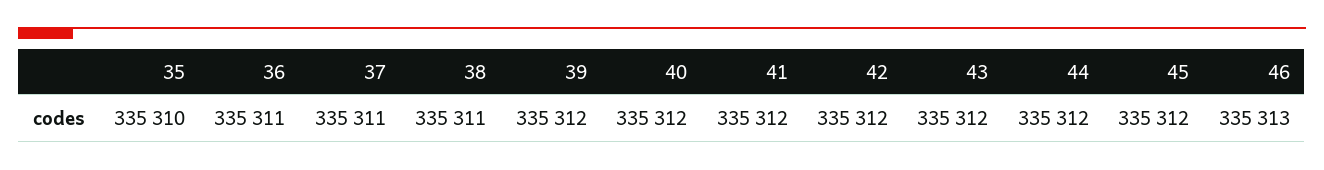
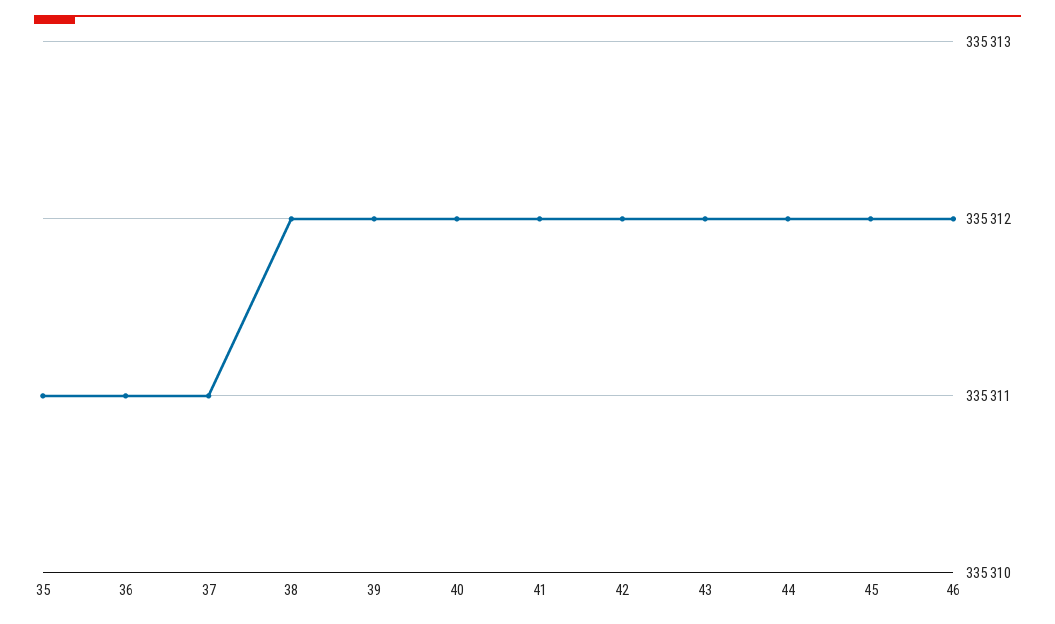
  {
-   "35": 335310,
+   "35": 335311,
    "36": 335311,
    "37": 335311,
-   "38": 335311,
+   "38": 335312,
    "39": 335312,
    "40": 335312,
    "41": 335312,
    "42": 335312,
    "43": 335312,
    "44": 335312,
    "45": 335312,
-   "46": 335313
+   "46": 335312
  }

